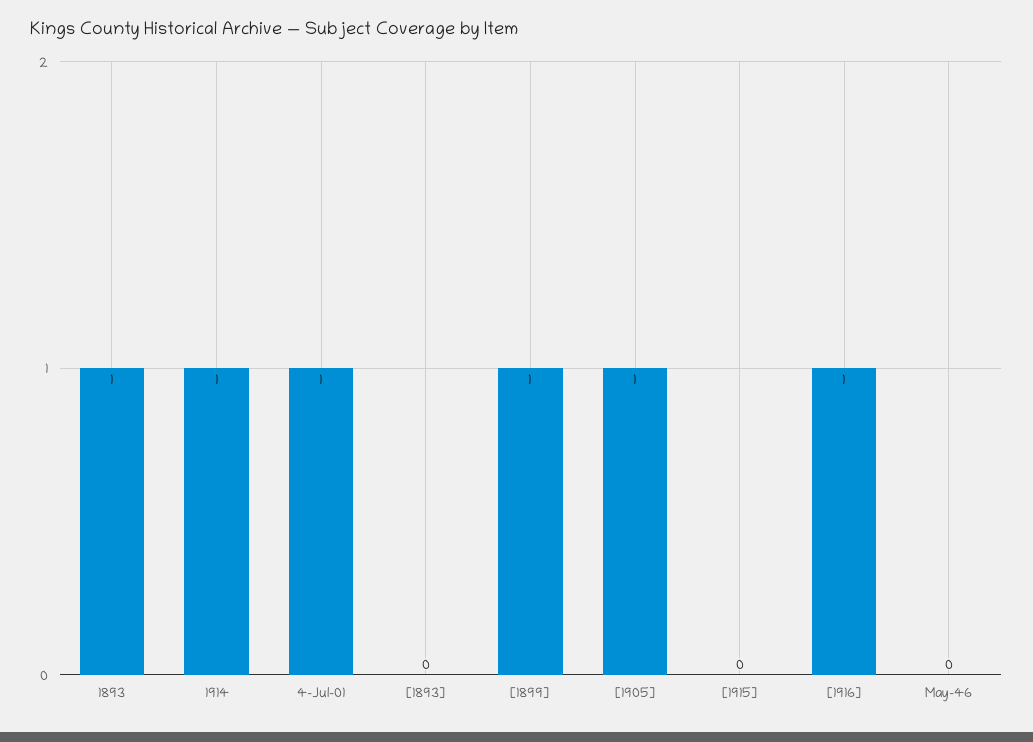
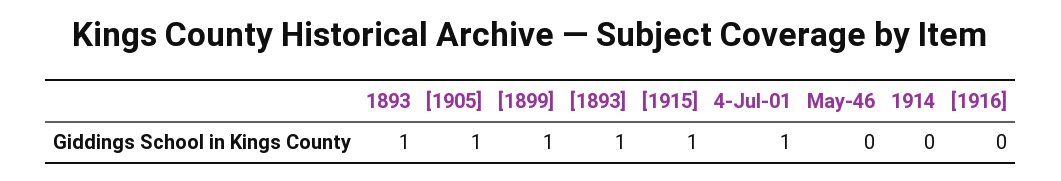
  {
    "1893": 1,
-   "1914": 1,
+   "1914": 0,
    "4-Jul-01": 1,
-   "[1893]": 0,
+   "[1893]": 1,
    "[1899]": 1,
    "[1905]": 1,
-   "[1915]": 0,
+   "[1915]": 1,
-   "[1916]": 1,
+   "[1916]": 0,
    "May-46": 0
  }

